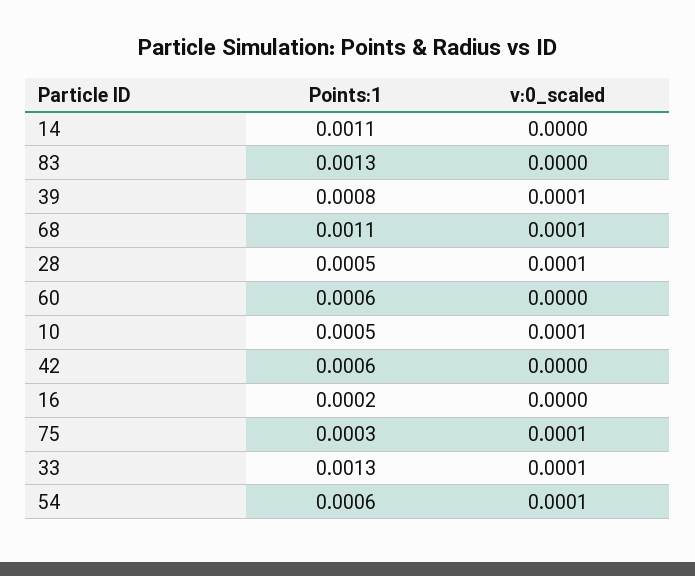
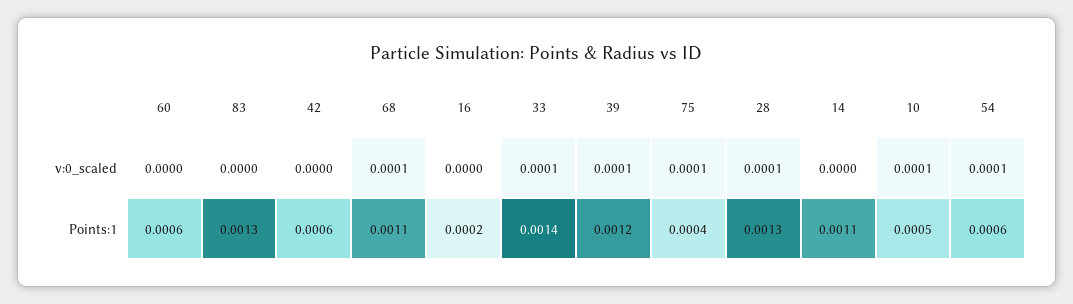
  {
    "Points:1": {
      "14": 0.0011,
      "83": 0.0013,
-     "39": 0.0008,
+     "39": 0.0012,
      "68": 0.0011,
-     "28": 0.0005,
+     "28": 0.0013,
      "60": 0.0006,
      "10": 0.0005,
      "42": 0.0006,
      "16": 0.0002,
-     "75": 0.0003,
+     "75": 0.0004,
-     "33": 0.0013,
+     "33": 0.0014,
      "54": 0.0006
    },
    "v:0_scaled": {
      "14": 0,
      "83": 0,
      "39": 0.0001,
      "68": 0.0001,
      "28": 0.0001,
      "60": 0,
      "10": 0.0001,
      "42": 0,
      "16": 0,
      "75": 0.0001,
      "33": 0.0001,
      "54": 0.0001
    }
  }

